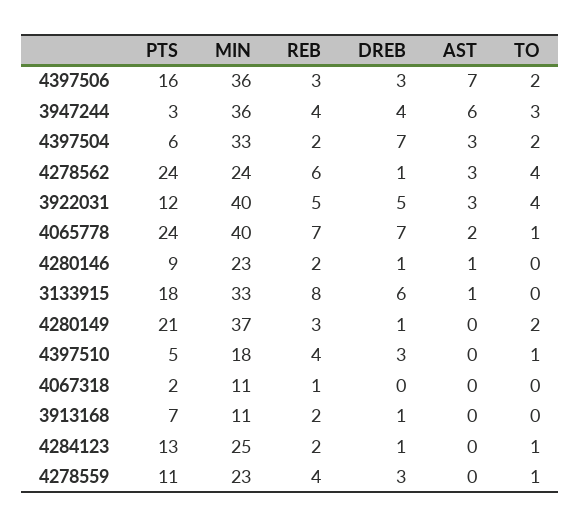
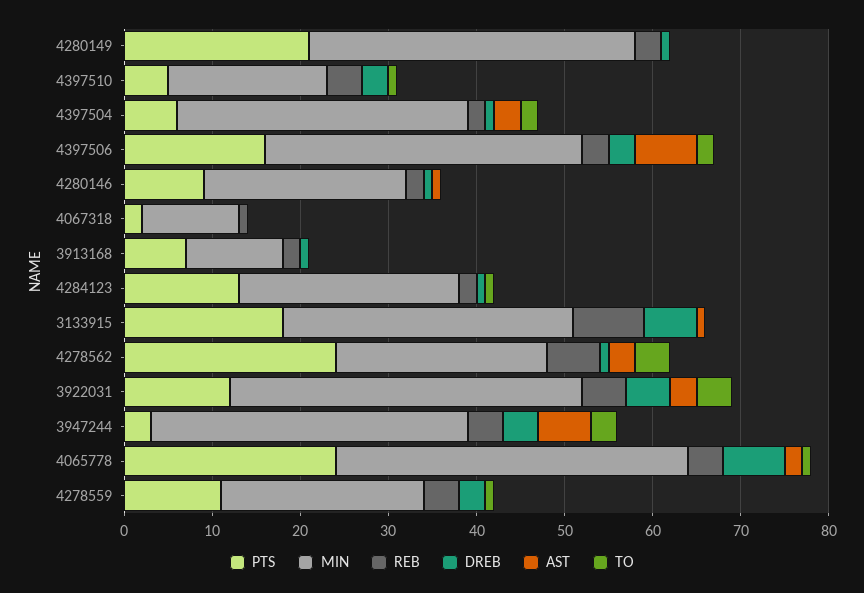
  {
    "PTS": {
      "4397506": 16,
      "3947244": 3,
      "4397504": 6,
      "4278562": 24,
      "3922031": 12,
      "4065778": 24,
      "4280146": 9,
      "3133915": 18,
      "4280149": 21,
      "4397510": 5,
      "4067318": 2,
      "3913168": 7,
      "4284123": 13,
      "4278559": 11
    },
    "MIN": {
      "4397506": 36,
      "3947244": 36,
      "4397504": 33,
      "4278562": 24,
      "3922031": 40,
      "4065778": 40,
      "4280146": 23,
      "3133915": 33,
      "4280149": 37,
      "4397510": 18,
      "4067318": 11,
      "3913168": 11,
      "4284123": 25,
      "4278559": 23
    },
    "REB": {
      "4397506": 3,
      "3947244": 4,
      "4397504": 2,
      "4278562": 6,
      "3922031": 5,
-     "4065778": 7,
+     "4065778": 4,
      "4280146": 2,
      "3133915": 8,
      "4280149": 3,
      "4397510": 4,
      "4067318": 1,
      "3913168": 2,
      "4284123": 2,
      "4278559": 4
    },
    "DREB": {
      "4397506": 3,
      "3947244": 4,
-     "4397504": 7,
+     "4397504": 1,
      "4278562": 1,
      "3922031": 5,
      "4065778": 7,
      "4280146": 1,
      "3133915": 6,
      "4280149": 1,
      "4397510": 3,
      "4067318": 0,
      "3913168": 1,
      "4284123": 1,
      "4278559": 3
    },
    "AST": {
      "4397506": 7,
      "3947244": 6,
      "4397504": 3,
      "4278562": 3,
      "3922031": 3,
      "4065778": 2,
      "4280146": 1,
      "3133915": 1,
      "4280149": 0,
      "4397510": 0,
      "4067318": 0,
      "3913168": 0,
      "4284123": 0,
      "4278559": 0
    },
    "TO": {
      "4397506": 2,
      "3947244": 3,
      "4397504": 2,
      "4278562": 4,
      "3922031": 4,
      "4065778": 1,
      "4280146": 0,
      "3133915": 0,
-     "4280149": 2,
+     "4280149": 0,
      "4397510": 1,
      "4067318": 0,
      "3913168": 0,
      "4284123": 1,
      "4278559": 1
    }
  }

